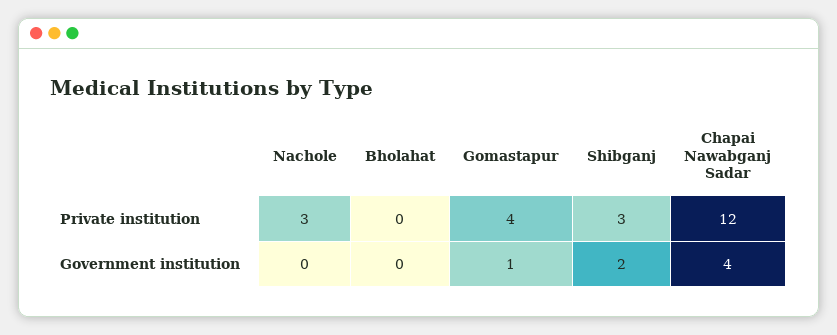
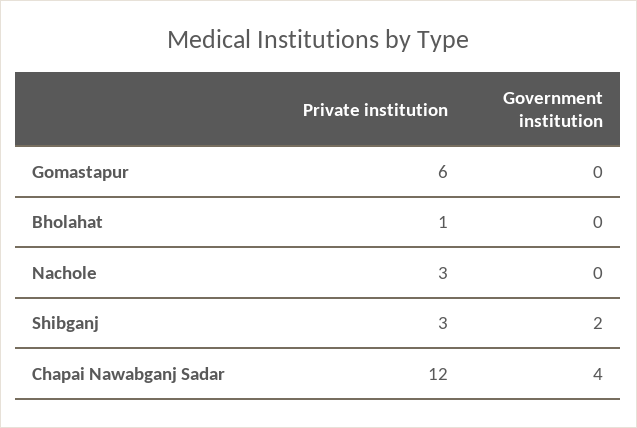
  {
    "Nachole": {
      "Private institution": 3,
      "Government institution": 0
    },
    "Bholahat": {
-     "Private institution": 0,
+     "Private institution": 1,
      "Government institution": 0
    },
    "Gomastapur": {
-     "Private institution": 4,
+     "Private institution": 6,
-     "Government institution": 1
+     "Government institution": 0
    },
    "Shibganj": {
      "Private institution": 3,
      "Government institution": 2
    },
    "Chapai Nawabganj Sadar": {
      "Private institution": 12,
      "Government institution": 4
    }
  }

